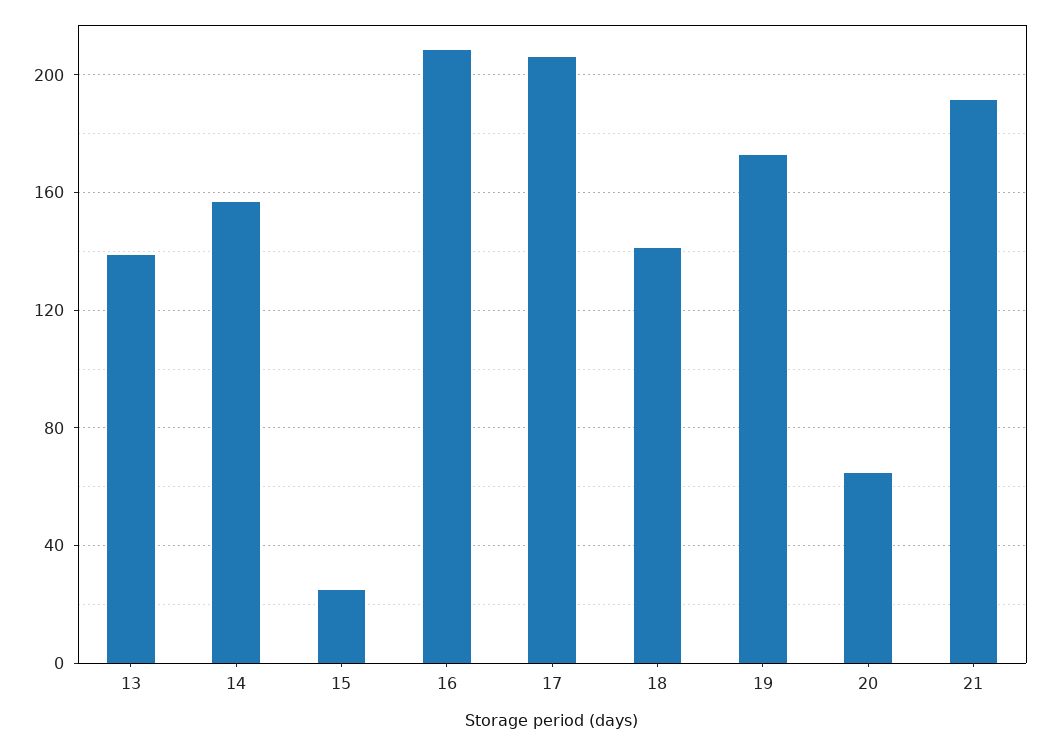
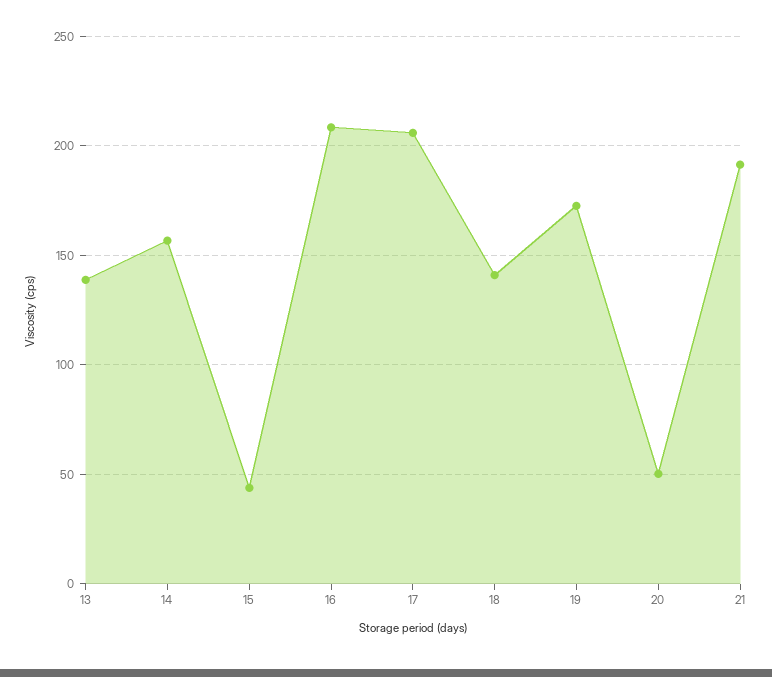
  {
    "13": 140,
    "14": 155,
-   "15": 25,
+   "15": 45,
    "16": 210,
    "17": 205,
    "18": 140,
    "19": 175,
-   "20": 65,
+   "20": 50,
    "21": 190
  }

